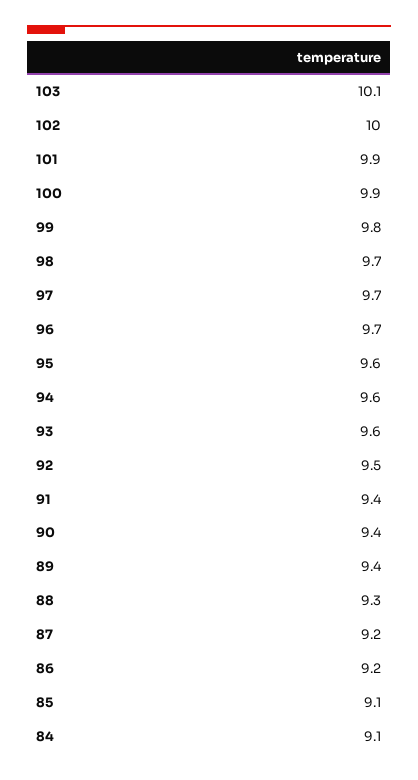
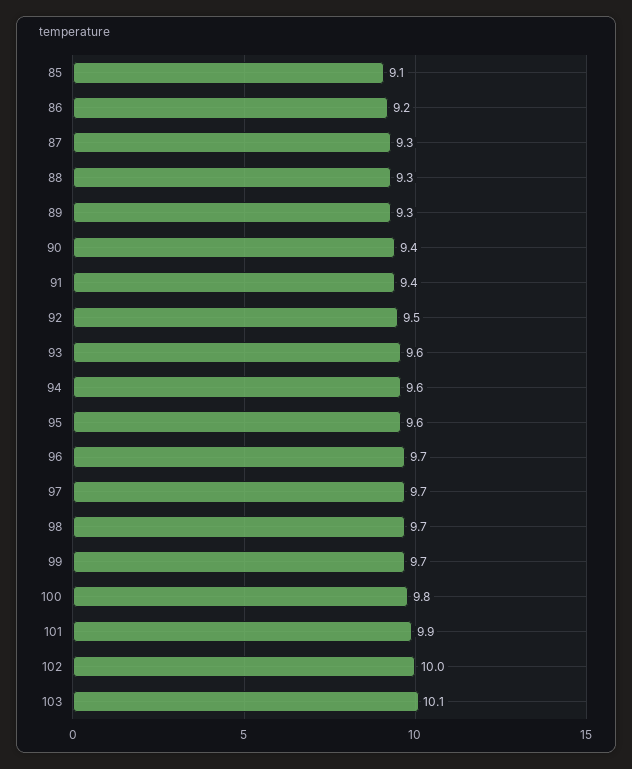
  {
    "103": 10.1,
    "102": 10,
    "101": 9.9,
-   "100": 9.9,
+   "100": 9.8,
-   "99": 9.8,
+   "99": 9.7,
    "98": 9.7,
    "97": 9.7,
    "96": 9.7,
    "95": 9.6,
    "94": 9.6,
    "93": 9.6,
    "92": 9.5,
    "91": 9.4,
    "90": 9.4,
-   "89": 9.4,
+   "89": 9.3,
    "88": 9.3,
-   "87": 9.2,
+   "87": 9.3,
    "86": 9.2,
-   "85": 9.1,
+   "85": 9.1
-   "84": 9.1
  }

